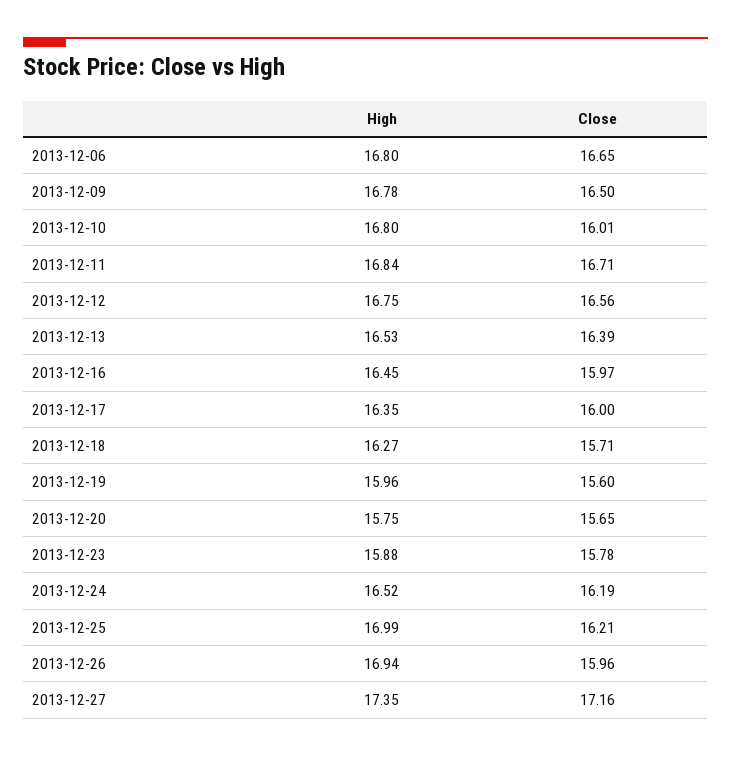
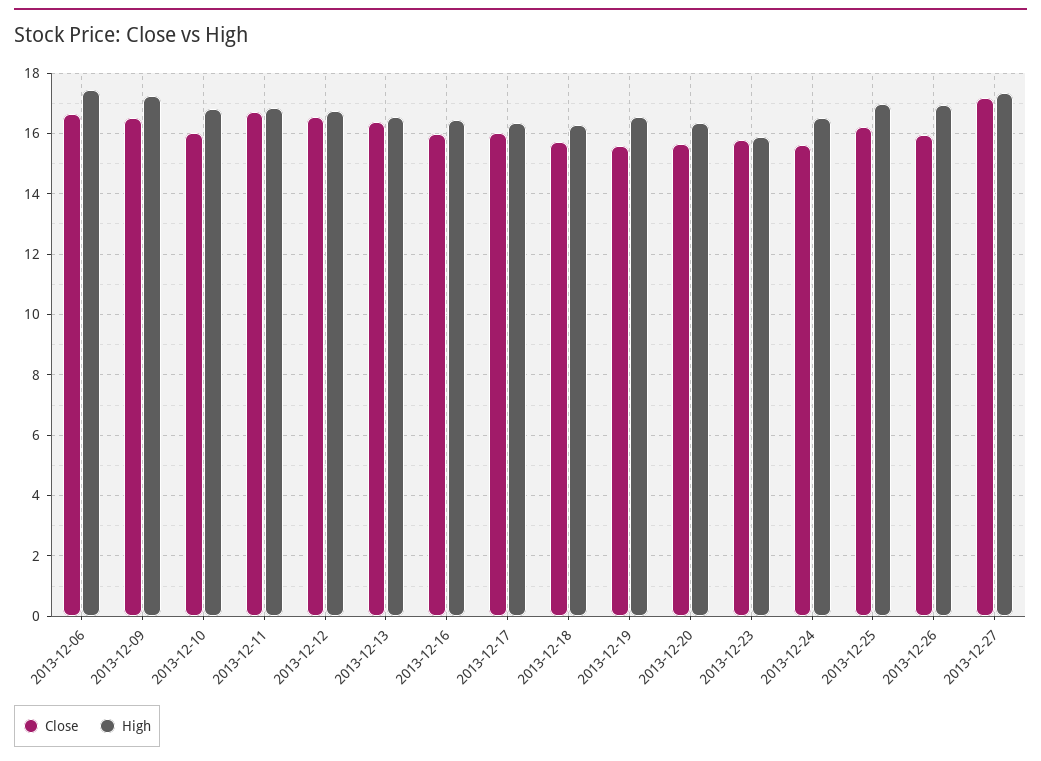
  {
    "High": {
-     "2013-12-06": 16.8,
+     "2013-12-06": 17.4,
-     "2013-12-09": 16.78,
+     "2013-12-09": 17.2,
      "2013-12-10": 16.8,
      "2013-12-11": 16.84,
      "2013-12-12": 16.75,
      "2013-12-13": 16.53,
      "2013-12-16": 16.45,
      "2013-12-17": 16.35,
      "2013-12-18": 16.27,
-     "2013-12-19": 15.96,
+     "2013-12-19": 16.6,
-     "2013-12-20": 15.75,
+     "2013-12-20": 16.4,
      "2013-12-23": 15.88,
      "2013-12-24": 16.52,
      "2013-12-25": 16.99,
      "2013-12-26": 16.94,
      "2013-12-27": 17.35
    },
    "Close": {
      "2013-12-06": 16.65,
      "2013-12-09": 16.5,
      "2013-12-10": 16.01,
      "2013-12-11": 16.71,
      "2013-12-12": 16.56,
      "2013-12-13": 16.39,
      "2013-12-16": 15.97,
      "2013-12-17": 16,
      "2013-12-18": 15.71,
      "2013-12-19": 15.6,
      "2013-12-20": 15.65,
      "2013-12-23": 15.78,
-     "2013-12-24": 16.19,
+     "2013-12-24": 15.6,
      "2013-12-25": 16.21,
      "2013-12-26": 15.96,
      "2013-12-27": 17.16
    }
  }

